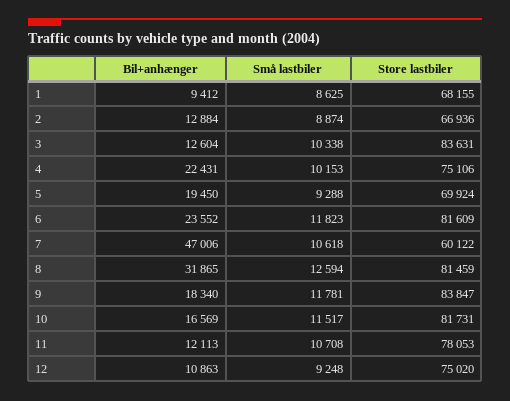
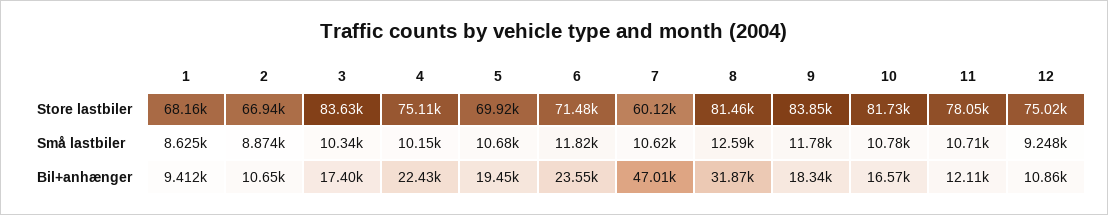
  {
    "Bil+anhænger": {
      "1": 9412,
-     "2": 12884,
+     "2": 10650,
-     "3": 12604,
+     "3": 17400,
      "4": 22431,
      "5": 19450,
      "6": 23552,
      "7": 47006,
      "8": 31865,
      "9": 18340,
      "10": 16569,
      "11": 12113,
      "12": 10863
    },
    "Små lastbiler": {
      "1": 8625,
      "2": 8874,
      "3": 10338,
      "4": 10153,
-     "5": 9288,
+     "5": 10680,
      "6": 11823,
      "7": 10618,
      "8": 12594,
      "9": 11781,
-     "10": 11517,
+     "10": 10780,
      "11": 10708,
      "12": 9248
    },
    "Store lastbiler": {
      "1": 68155,
      "2": 66936,
      "3": 83631,
      "4": 75106,
      "5": 69924,
-     "6": 81609,
+     "6": 71480,
      "7": 60122,
      "8": 81459,
      "9": 83847,
      "10": 81731,
      "11": 78053,
      "12": 75020
    }
  }

